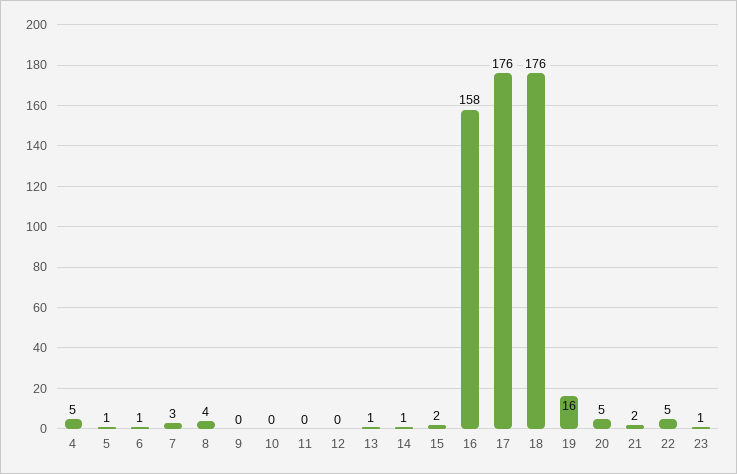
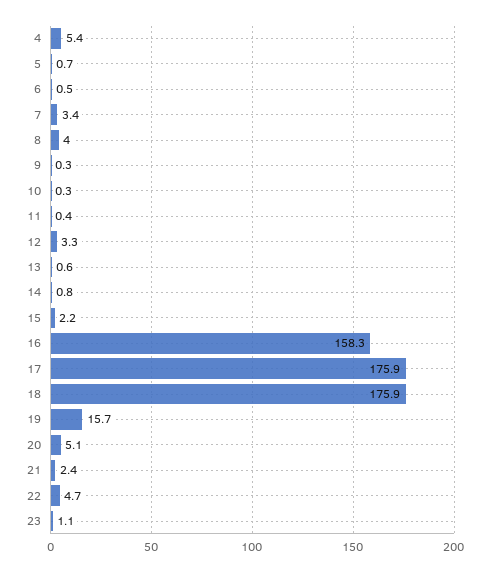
  {
    "4": 5.4,
    "5": 0.7,
    "6": 0.5,
    "7": 3.4,
    "8": 4,
    "9": 0.3,
    "10": 0.3,
    "11": 0.4,
-   "12": 0,
+   "12": 3.3,
    "13": 0.6,
    "14": 0.8,
    "15": 2.2,
    "16": 158.3,
    "17": 175.9,
    "18": 175.9,
    "19": 15.7,
    "20": 5.1,
    "21": 2.4,
    "22": 4.7,
    "23": 1.1
  }

